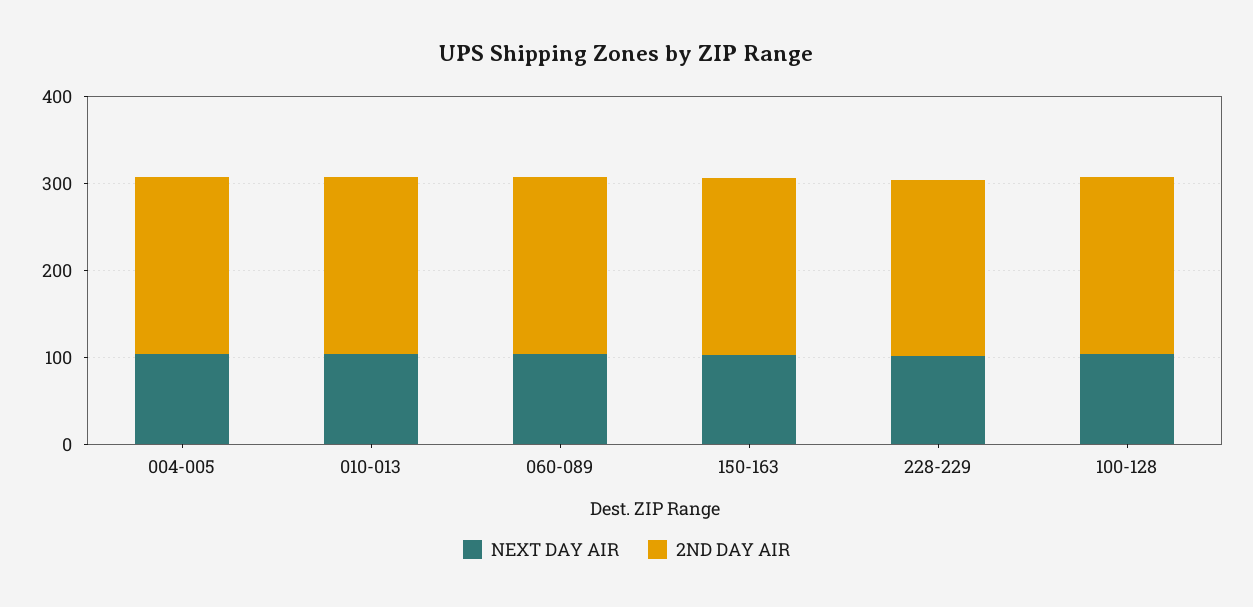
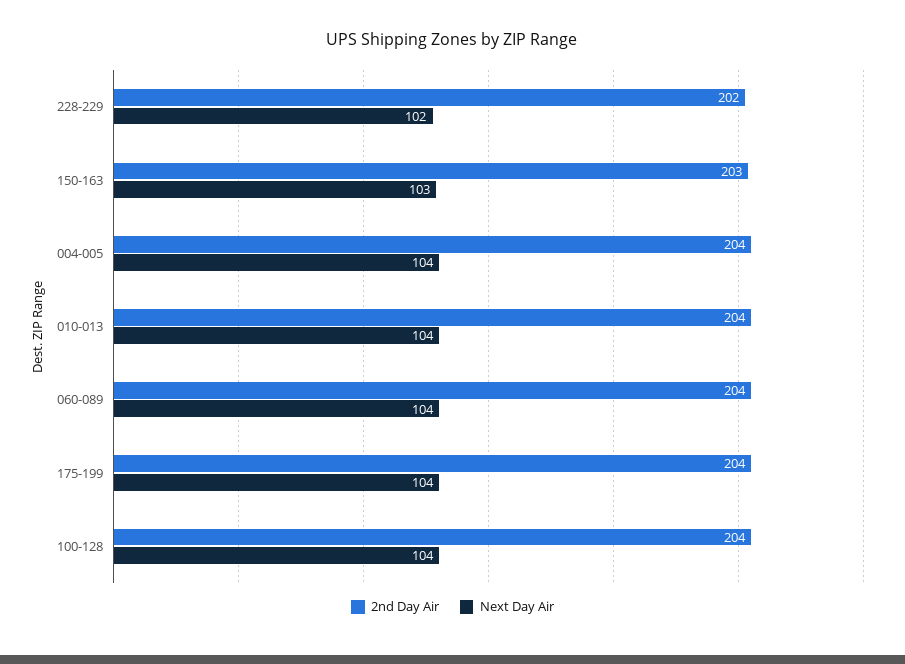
  {
    "NEXT DAY AIR": {
      "004-005": 104,
      "010-013": 104,
      "060-089": 104,
      "150-163": 103,
      "228-229": 102,
-     "100-128": 104
+     "100-128": 104,
+     "175-199": 104
    },
    "2ND DAY AIR": {
      "004-005": 204,
      "010-013": 204,
      "060-089": 204,
      "150-163": 203,
      "228-229": 202,
-     "100-128": 204
+     "100-128": 204,
+     "175-199": 204
    }
  }

